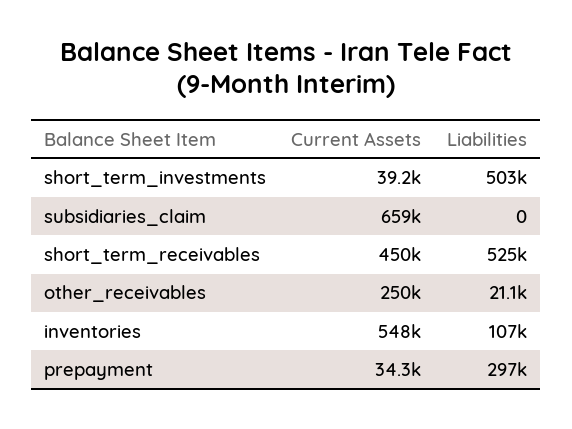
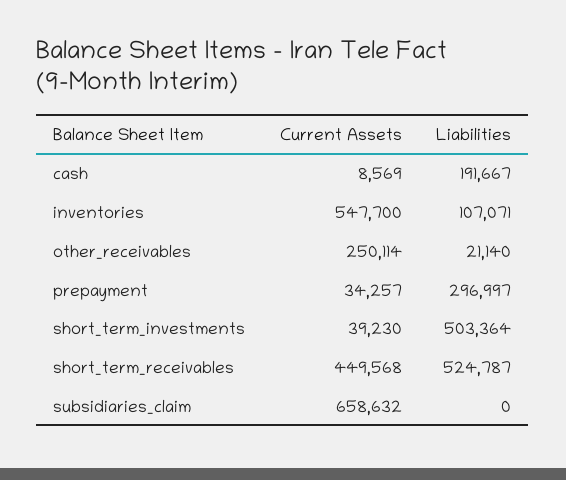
  {
    "Current Assets": {
      "short_term_investments": 39230,
      "subsidiaries_claim": 658632,
      "short_term_receivables": 449568,
      "other_receivables": 250114,
      "inventories": 547700,
-     "prepayment": 34257
+     "prepayment": 34257,
+     "cash": 8569
    },
    "Liabilities": {
      "short_term_investments": 503364,
      "subsidiaries_claim": 0,
      "short_term_receivables": 524787,
      "other_receivables": 21140,
      "inventories": 107071,
-     "prepayment": 296997
+     "prepayment": 296997,
+     "cash": 191667
    }
  }

